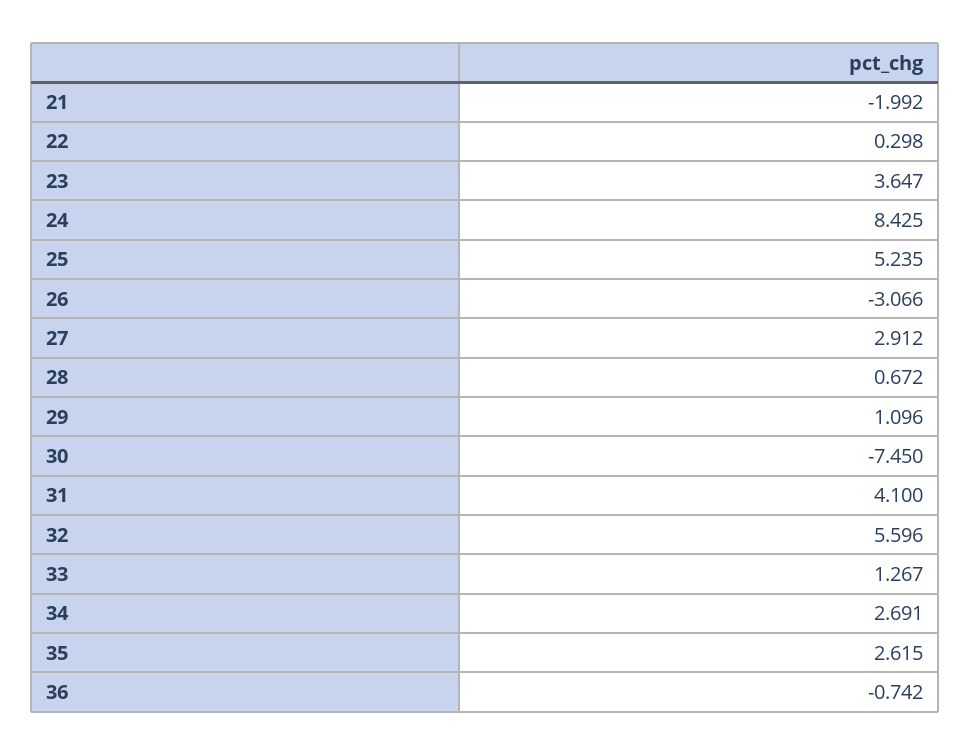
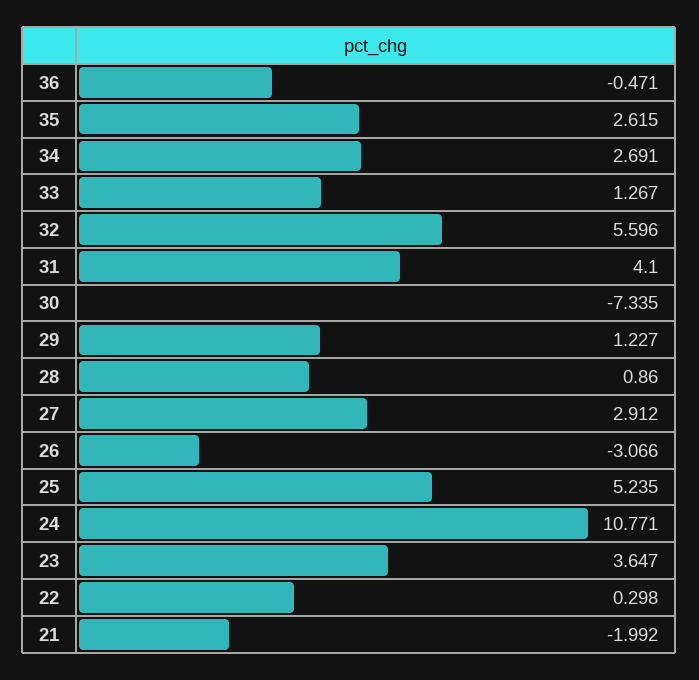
  {
    "21": -1.992,
    "22": 0.298,
    "23": 3.647,
-   "24": 8.425,
+   "24": 10.771,
    "25": 5.235,
    "26": -3.066,
    "27": 2.912,
-   "28": 0.672,
+   "28": 0.86,
-   "29": 1.096,
+   "29": 1.227,
-   "30": -7.45,
+   "30": -7.335,
    "31": 4.1,
    "32": 5.596,
    "33": 1.267,
    "34": 2.691,
    "35": 2.615,
-   "36": -0.742
+   "36": -0.471
  }

